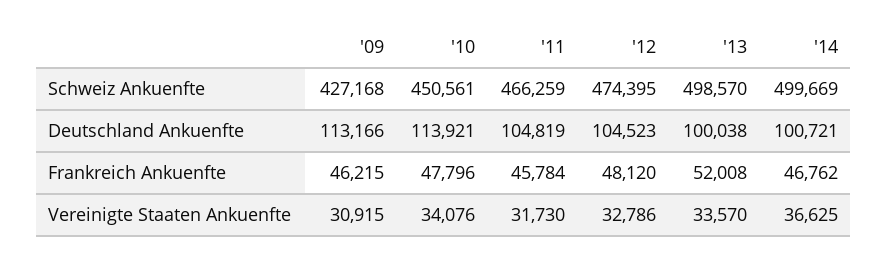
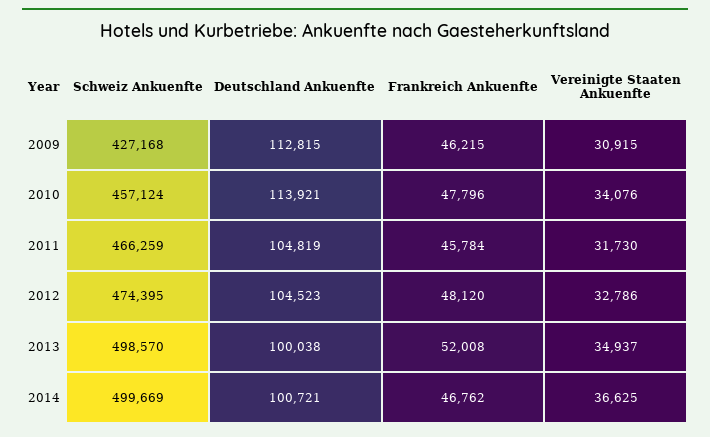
  {
    "'09": {
      "Schweiz Ankuenfte": 427168,
-     "Deutschland Ankuenfte": 113166,
+     "Deutschland Ankuenfte": 112815,
      "Frankreich Ankuenfte": 46215,
      "Vereinigte Staaten Ankuenfte": 30915
    },
    "'10": {
-     "Schweiz Ankuenfte": 450561,
+     "Schweiz Ankuenfte": 457124,
      "Deutschland Ankuenfte": 113921,
      "Frankreich Ankuenfte": 47796,
      "Vereinigte Staaten Ankuenfte": 34076
    },
    "'11": {
      "Schweiz Ankuenfte": 466259,
      "Deutschland Ankuenfte": 104819,
      "Frankreich Ankuenfte": 45784,
      "Vereinigte Staaten Ankuenfte": 31730
    },
    "'12": {
      "Schweiz Ankuenfte": 474395,
      "Deutschland Ankuenfte": 104523,
      "Frankreich Ankuenfte": 48120,
      "Vereinigte Staaten Ankuenfte": 32786
    },
    "'13": {
      "Schweiz Ankuenfte": 498570,
      "Deutschland Ankuenfte": 100038,
      "Frankreich Ankuenfte": 52008,
-     "Vereinigte Staaten Ankuenfte": 33570
+     "Vereinigte Staaten Ankuenfte": 34937
    },
    "'14": {
      "Schweiz Ankuenfte": 499669,
      "Deutschland Ankuenfte": 100721,
      "Frankreich Ankuenfte": 46762,
      "Vereinigte Staaten Ankuenfte": 36625
    }
  }

